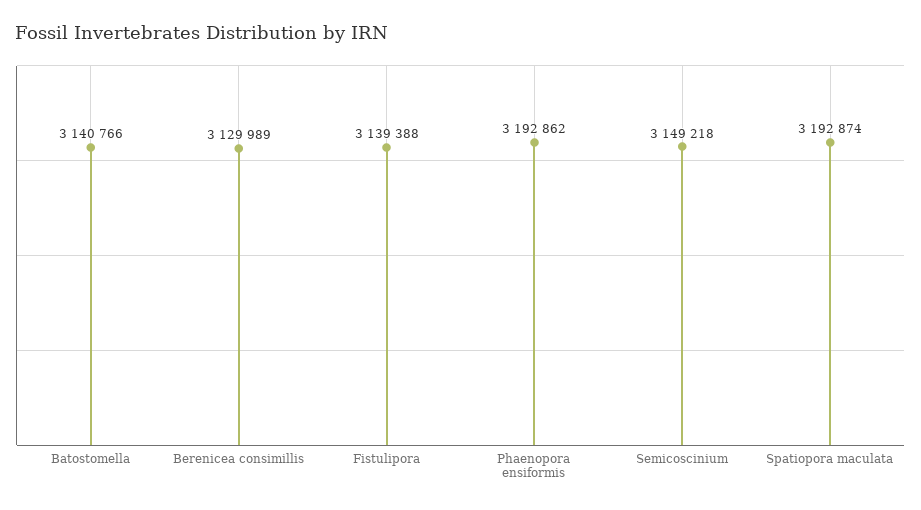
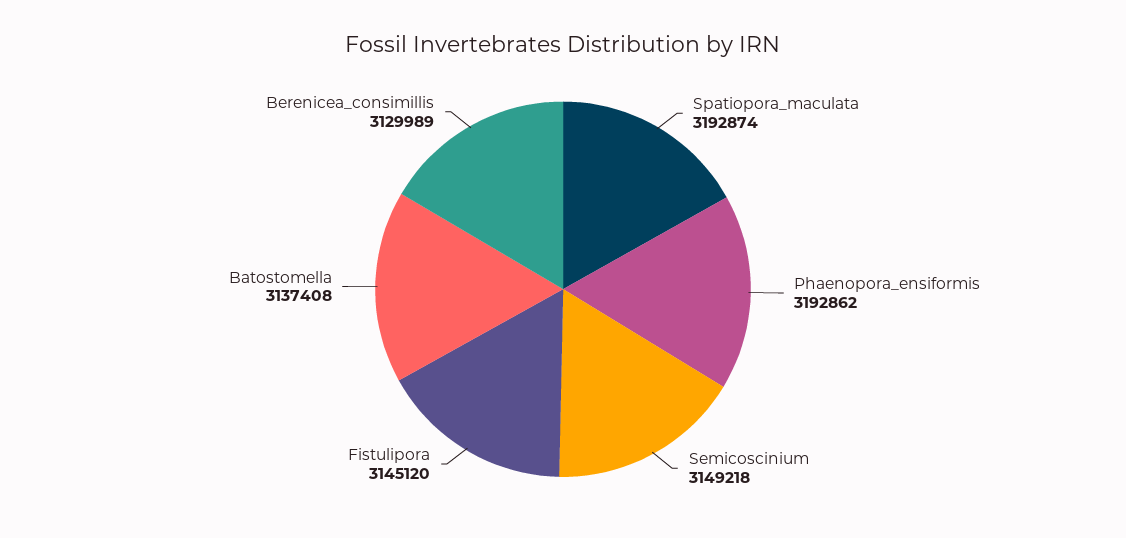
  {
-   "Batostomella": 3140766,
+   "Batostomella": 3137408,
    "Berenicea consimillis": 3129989,
-   "Fistulipora": 3139388,
+   "Fistulipora": 3145120,
    "Phaenopora ensiformis": 3192862,
    "Semicoscinium": 3149218,
    "Spatiopora maculata": 3192874
  }

